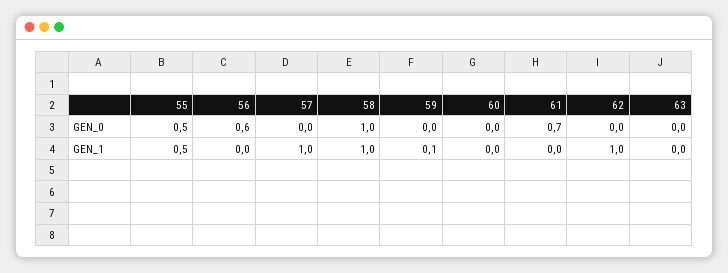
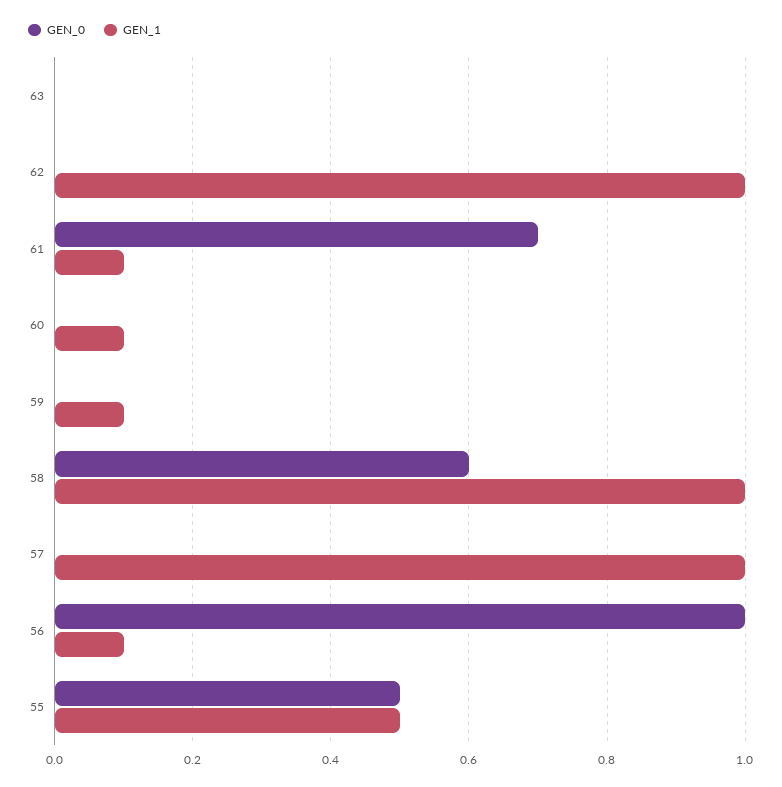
  {
    "GEN_0": {
      "55": 0.5,
-     "56": 0.6,
+     "56": 1,
      "57": 0,
-     "58": 1,
+     "58": 0.6,
      "59": 0,
      "60": 0,
      "61": 0.7,
      "62": 0,
      "63": 0
    },
    "GEN_1": {
      "55": 0.5,
-     "56": 0,
+     "56": 0.1,
      "57": 1,
      "58": 1,
      "59": 0.1,
-     "60": 0,
+     "60": 0.1,
-     "61": 0,
+     "61": 0.1,
      "62": 1,
      "63": 0
    }
  }

